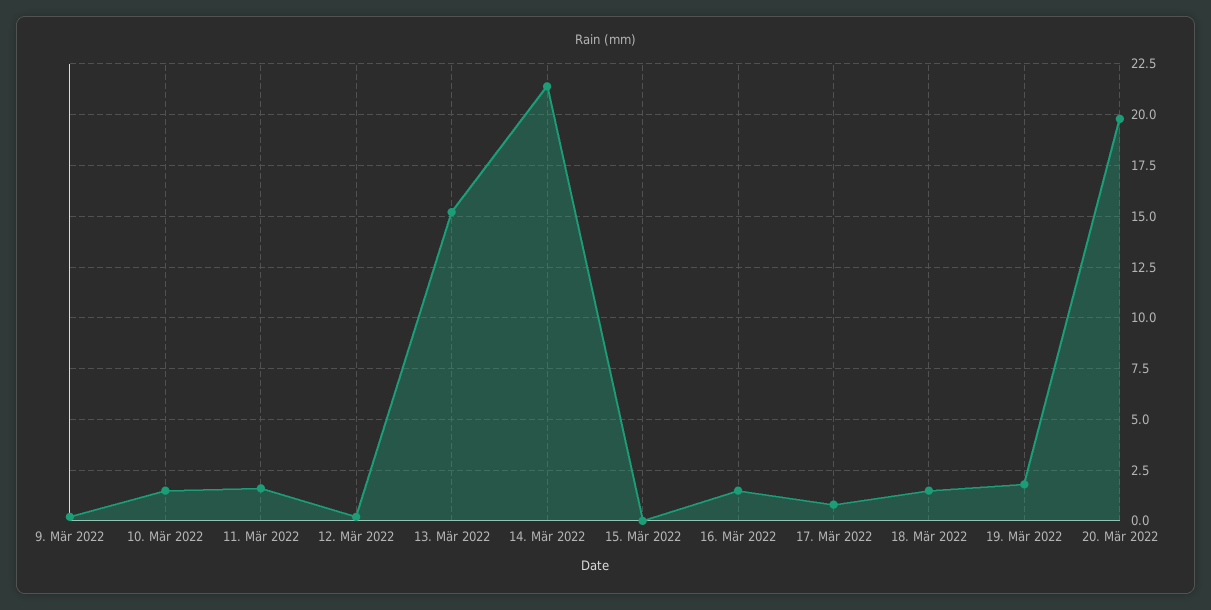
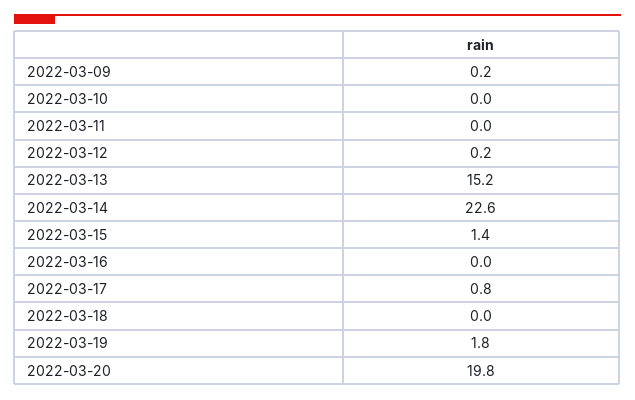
  {
    "9. Mär 2022": 0.2,
-   "10. Mär 2022": 1.5,
+   "10. Mär 2022": 0,
-   "11. Mär 2022": 1.5,
+   "11. Mär 2022": 0,
    "12. Mär 2022": 0.2,
    "13. Mär 2022": 15.2,
-   "14. Mär 2022": 21.5,
+   "14. Mär 2022": 22.6,
-   "15. Mär 2022": 0,
+   "15. Mär 2022": 1.4,
-   "16. Mär 2022": 1.5,
+   "16. Mär 2022": 0,
    "17. Mär 2022": 0.8,
-   "18. Mär 2022": 1.5,
+   "18. Mär 2022": 0,
    "19. Mär 2022": 1.8,
    "20. Mär 2022": 19.8
  }

